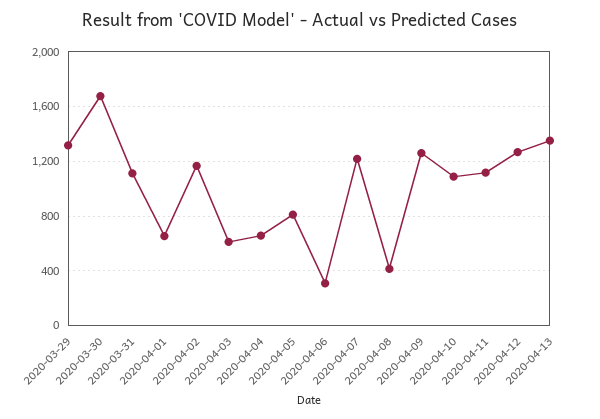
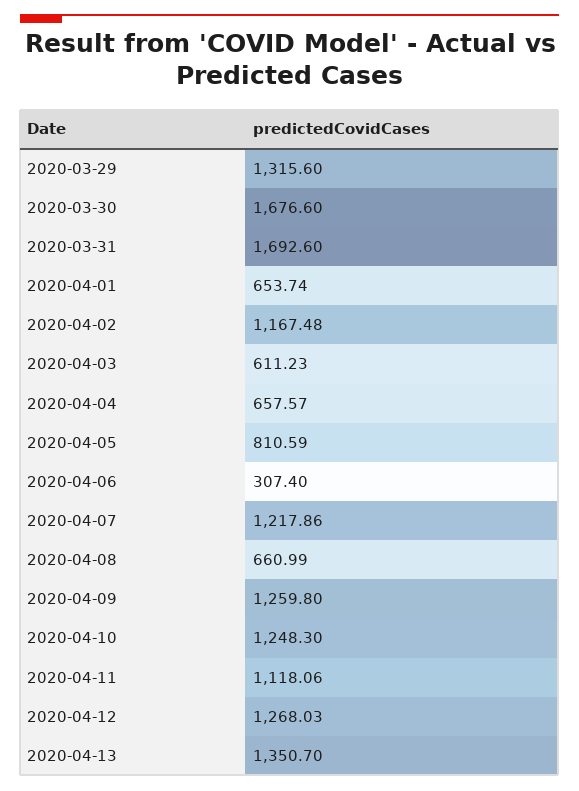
  {
    "2020-03-29": 1315.6,
    "2020-03-30": 1676.6,
-   "2020-03-31": 1100,
+   "2020-03-31": 1692.6,
    "2020-04-01": 653.74,
    "2020-04-02": 1167.48,
    "2020-04-03": 611.23,
    "2020-04-04": 657.57,
    "2020-04-05": 810.59,
    "2020-04-06": 307.4,
    "2020-04-07": 1217.86,
-   "2020-04-08": 400,
+   "2020-04-08": 660.99,
    "2020-04-09": 1259.8,
-   "2020-04-10": 1100,
+   "2020-04-10": 1248.3,
    "2020-04-11": 1118.06,
    "2020-04-12": 1268.03,
    "2020-04-13": 1350.7
  }

